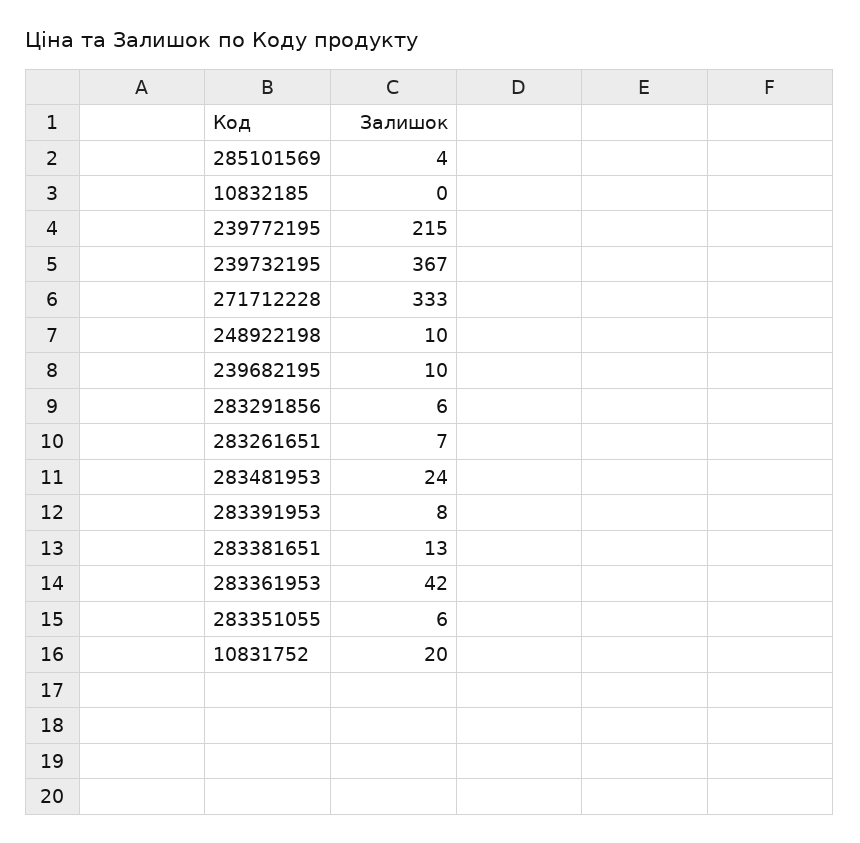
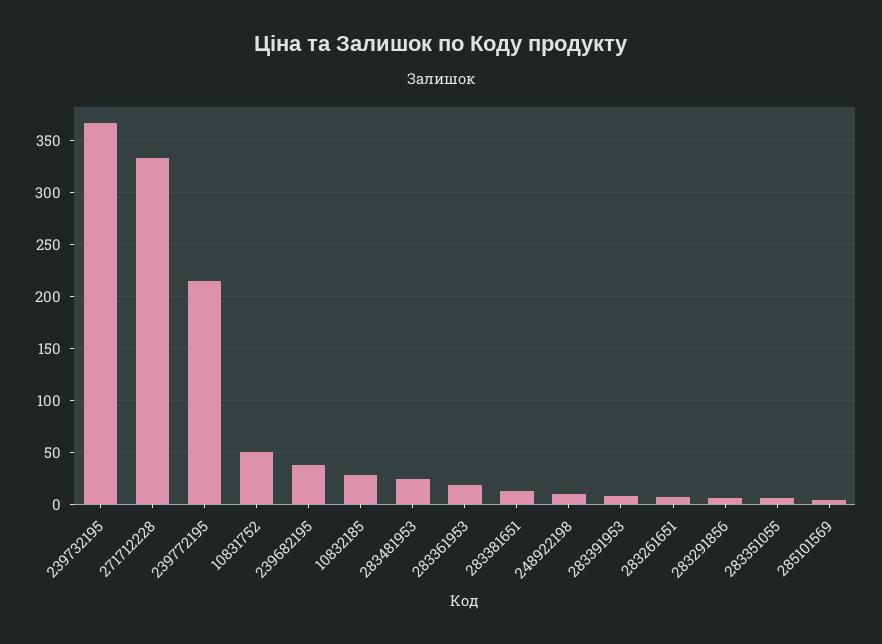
  {
    "285101569": 4,
-   "10832185": 0,
+   "10832185": 30,
    "239772195": 215,
    "239732195": 367,
    "271712228": 333,
    "248922198": 10,
-   "239682195": 10,
+   "239682195": 40,
    "283291856": 6,
    "283261651": 7,
    "283481953": 24,
    "283391953": 8,
    "283381651": 13,
-   "283361953": 42,
+   "283361953": 20,
    "283351055": 6,
-   "10831752": 20
+   "10831752": 50
  }

